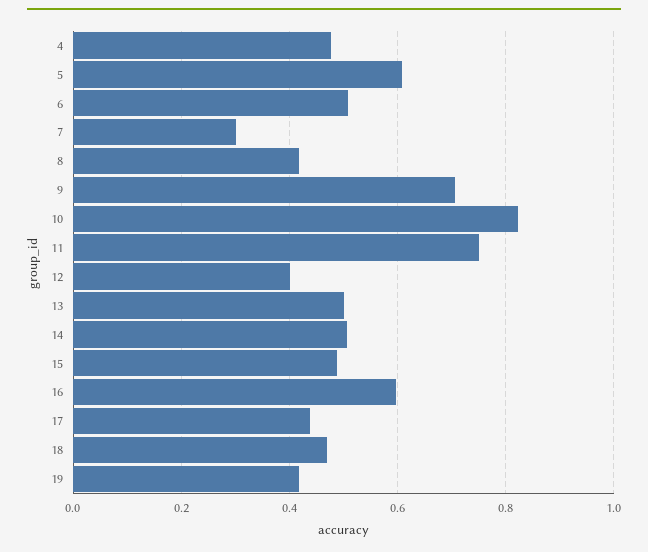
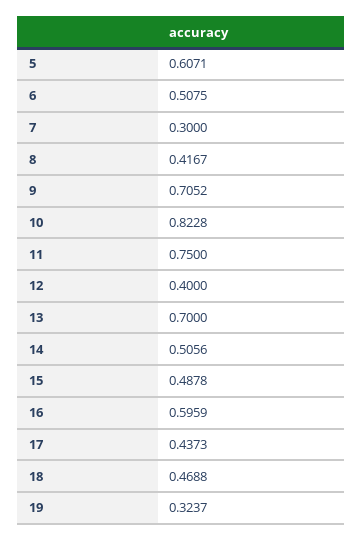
  {
-   "4": 0.48,
    "5": 0.6071,
    "6": 0.5075,
    "7": 0.3,
    "8": 0.4167,
    "9": 0.7052,
    "10": 0.8228,
    "11": 0.75,
    "12": 0.4,
-   "13": 0.5,
+   "13": 0.7,
    "14": 0.5056,
    "15": 0.4878,
    "16": 0.5959,
    "17": 0.4373,
    "18": 0.4688,
-   "19": 0.42
+   "19": 0.3237
  }

